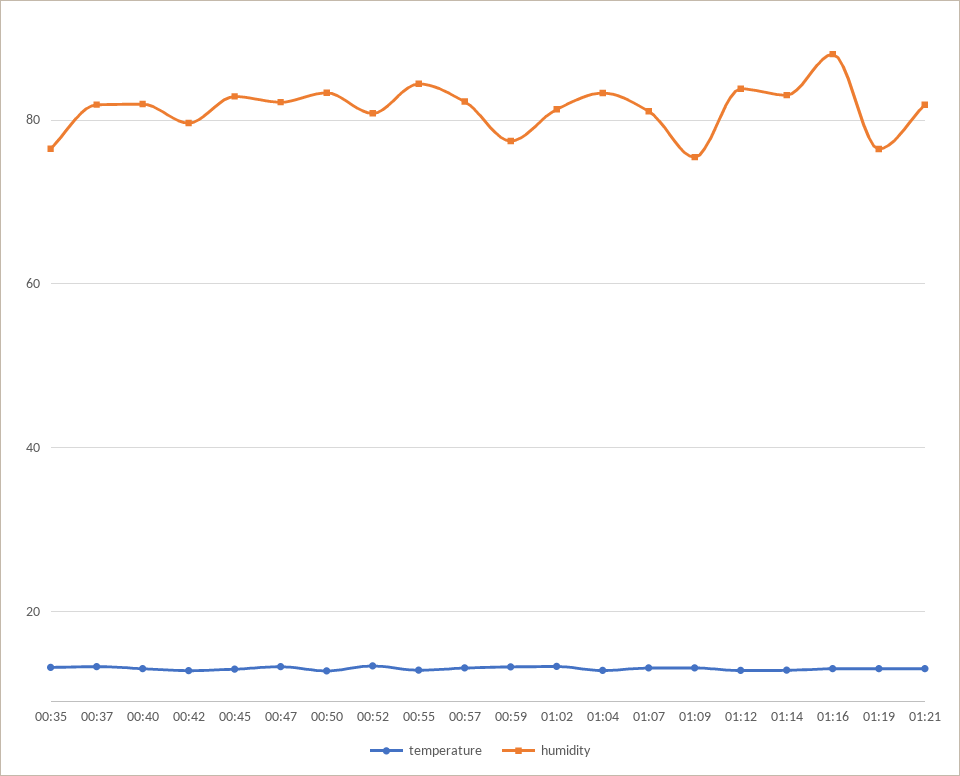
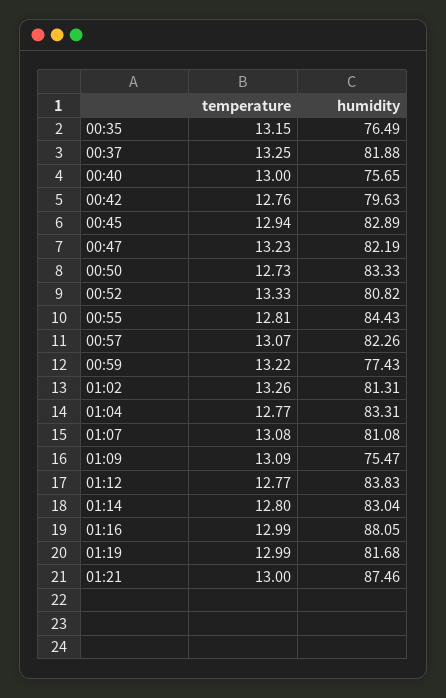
  {
    "temperature": {
      "00:35": 13.15,
      "00:37": 13.25,
      "00:40": 13,
      "00:42": 12.76,
      "00:45": 12.94,
      "00:47": 13.23,
      "00:50": 12.73,
      "00:52": 13.33,
      "00:55": 12.81,
      "00:57": 13.07,
      "00:59": 13.22,
      "01:02": 13.26,
      "01:04": 12.77,
      "01:07": 13.08,
      "01:09": 13.09,
      "01:12": 12.77,
      "01:14": 12.8,
      "01:16": 12.99,
      "01:19": 12.99,
      "01:21": 13
    },
    "humidity": {
      "00:35": 76.49,
      "00:37": 81.88,
-     "00:40": 82,
+     "00:40": 75.65,
      "00:42": 79.63,
      "00:45": 82.89,
      "00:47": 82.19,
      "00:50": 83.33,
      "00:52": 80.82,
      "00:55": 84.43,
      "00:57": 82.26,
      "00:59": 77.43,
      "01:02": 81.31,
      "01:04": 83.31,
      "01:07": 81.08,
      "01:09": 75.47,
      "01:12": 83.83,
      "01:14": 83.04,
      "01:16": 88.05,
-     "01:19": 76,
+     "01:19": 81.68,
-     "01:21": 82
+     "01:21": 87.46
    }
  }

